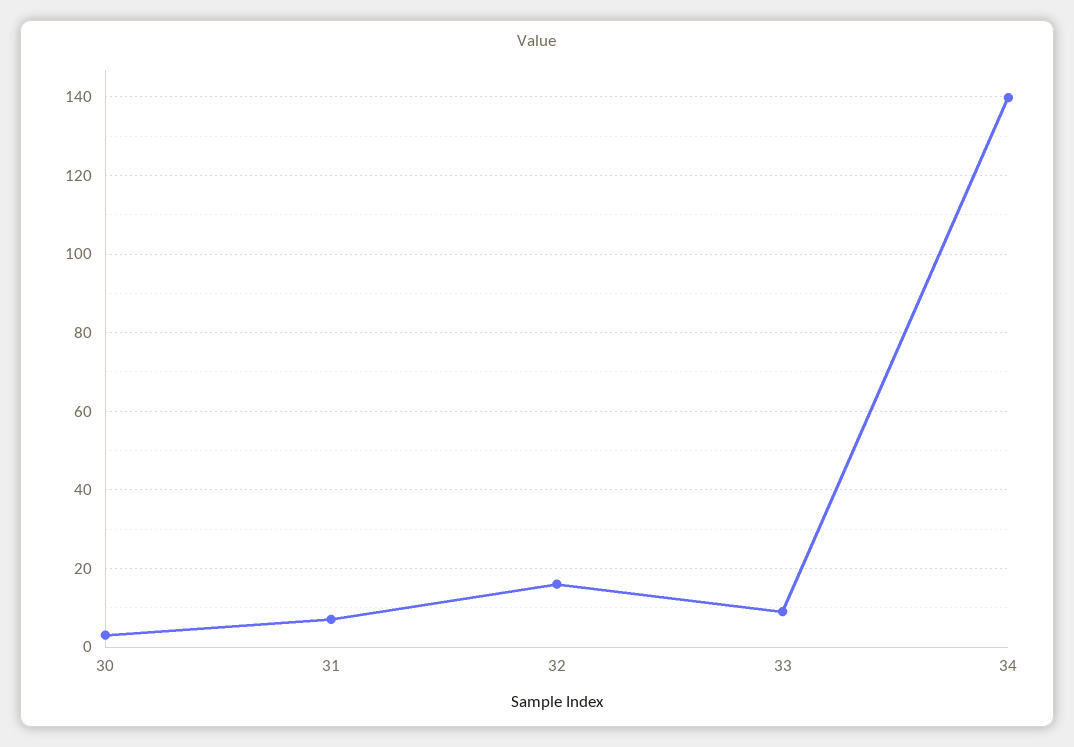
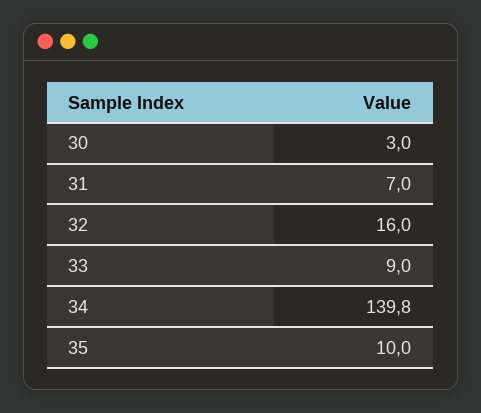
  {
    "30": 3,
    "31": 7,
    "32": 16,
    "33": 9,
-   "34": 139.8
+   "34": 139.8,
+   "35": 10
  }

